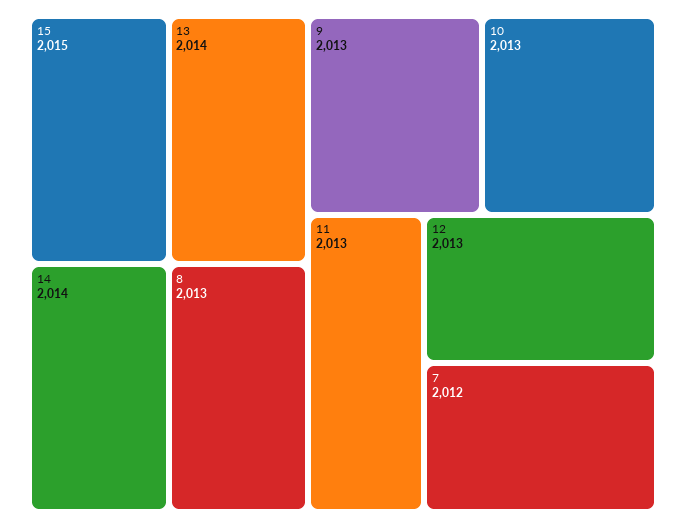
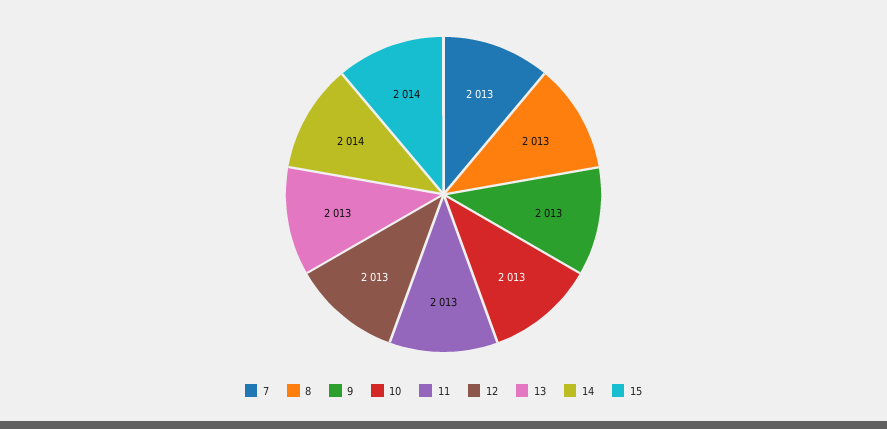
  {
-   "15": 2015,
+   "15": 2014,
-   "13": 2014,
+   "13": 2013,
    "14": 2014,
    "8": 2013,
    "9": 2013,
    "10": 2013,
    "11": 2013,
    "12": 2013,
-   "7": 2012
+   "7": 2013
  }

